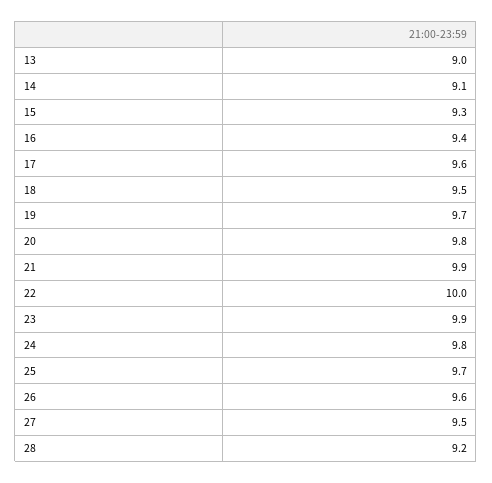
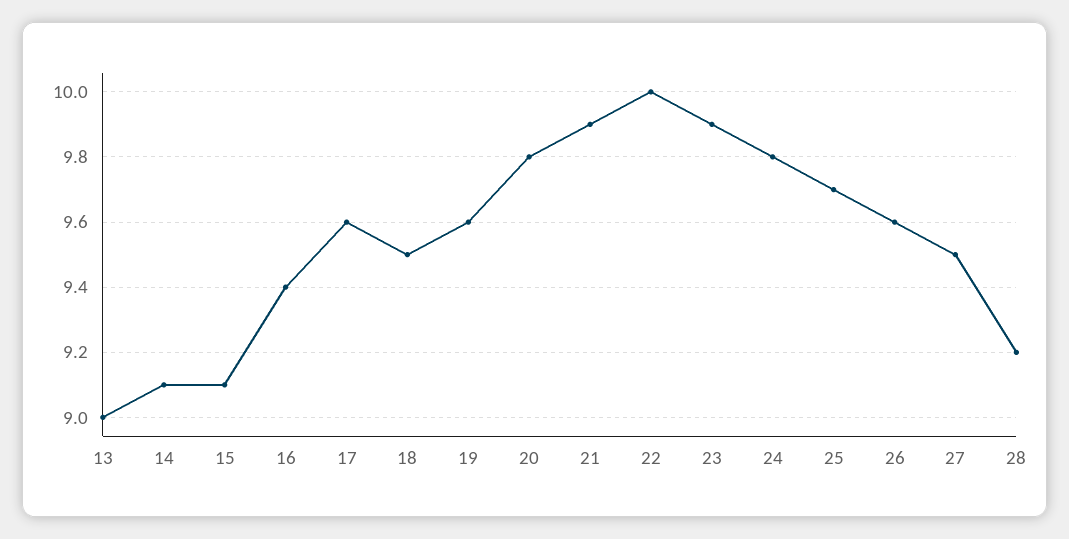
  {
    "13": 9,
    "14": 9.1,
-   "15": 9.3,
+   "15": 9.1,
    "16": 9.4,
    "17": 9.6,
    "18": 9.5,
-   "19": 9.7,
+   "19": 9.6,
    "20": 9.8,
    "21": 9.9,
    "22": 10,
    "23": 9.9,
    "24": 9.8,
    "25": 9.7,
    "26": 9.6,
    "27": 9.5,
    "28": 9.2
  }

